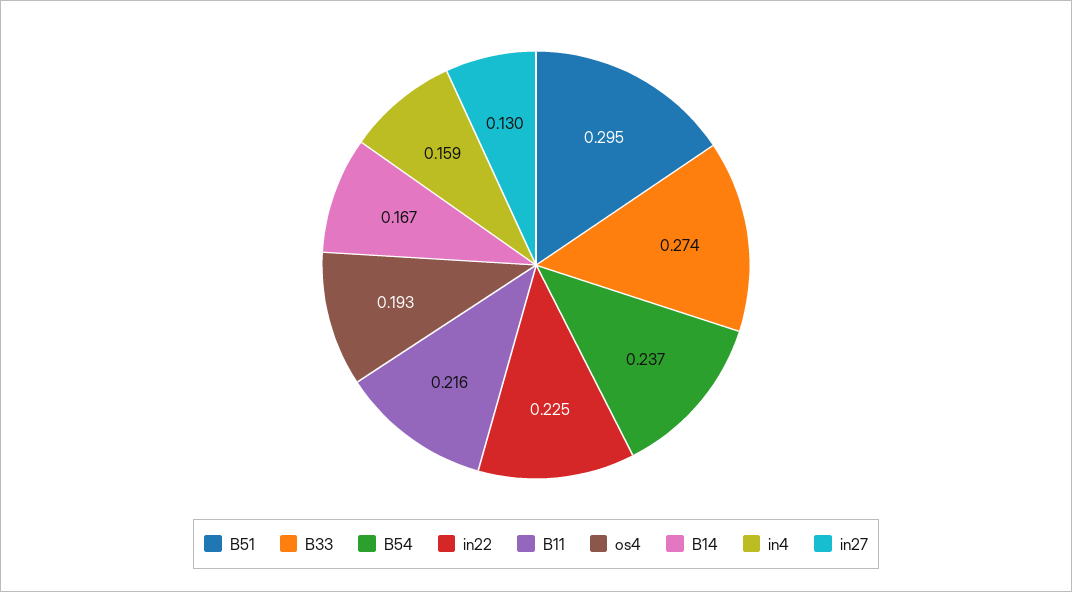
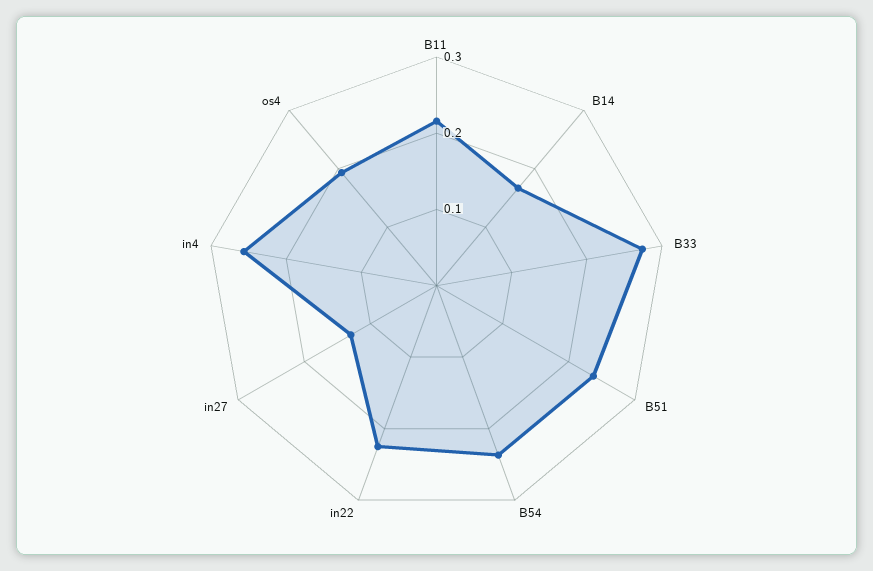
  {
-   "B51": 0.295,
+   "B51": 0.24,
    "B33": 0.274,
    "B54": 0.237,
    "in22": 0.225,
    "B11": 0.216,
    "os4": 0.193,
    "B14": 0.167,
-   "in4": 0.159,
+   "in4": 0.26,
    "in27": 0.13
  }

